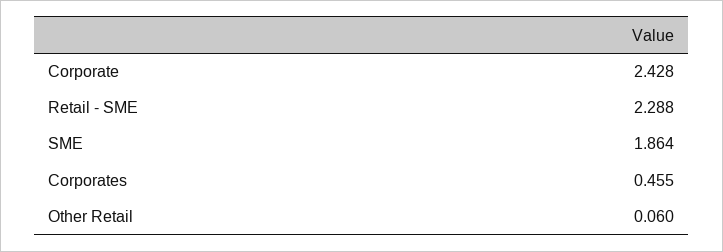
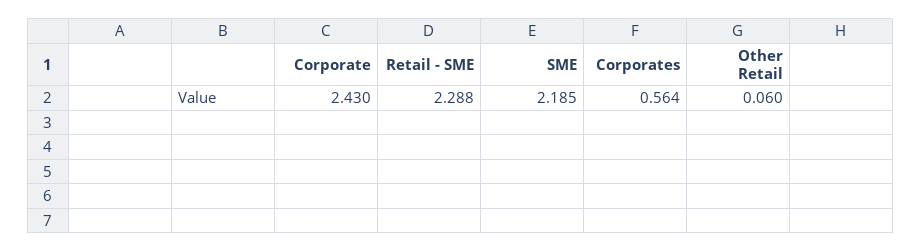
  {
-   "Corporate": 2.428,
+   "Corporate": 2.43,
    "Retail - SME": 2.288,
-   "SME": 1.864,
+   "SME": 2.185,
-   "Corporates": 0.455,
+   "Corporates": 0.564,
    "Other Retail": 0.06
  }

